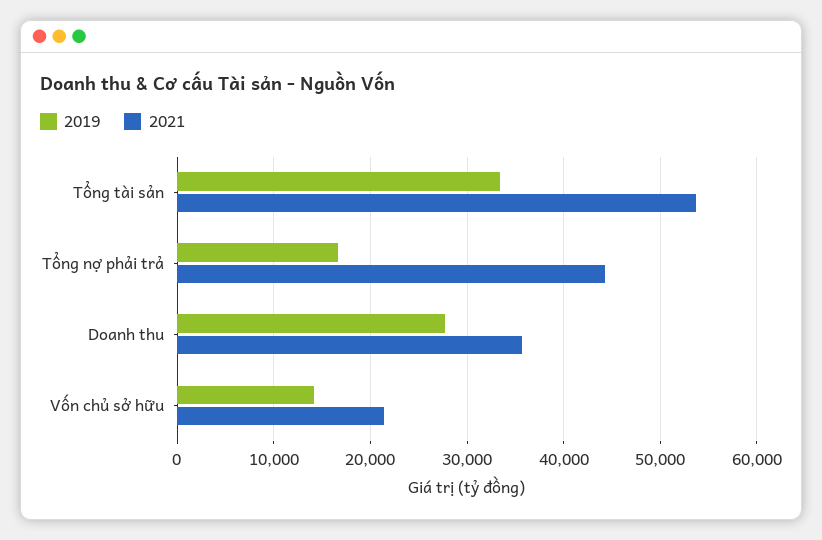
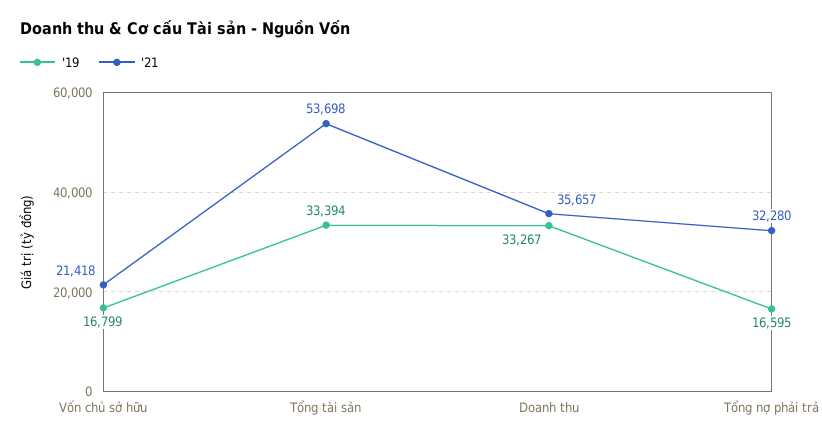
  {
    "2019": {
      "Tổng tài sản": 33394,
      "Tổng nợ phải trả": 16595,
-     "Doanh thu": 28000,
+     "Doanh thu": 33267,
-     "Vốn chủ sở hữu": 14000
+     "Vốn chủ sở hữu": 16799
    },
    "2021": {
      "Tổng tài sản": 53698,
-     "Tổng nợ phải trả": 44000,
+     "Tổng nợ phải trả": 32280,
      "Doanh thu": 35657,
      "Vốn chủ sở hữu": 21418
    }
  }

